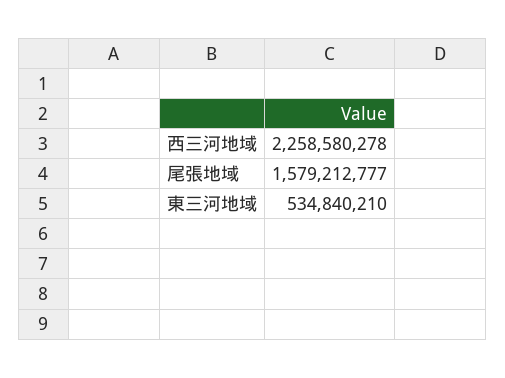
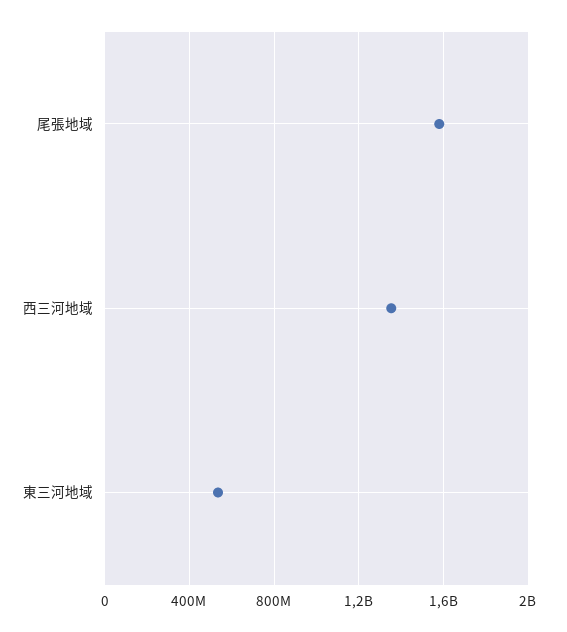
  {
-   "西三河地域": 2258580278,
+   "西三河地域": 1350000000,
    "尾張地域": 1579212777,
    "東三河地域": 534840210
  }

